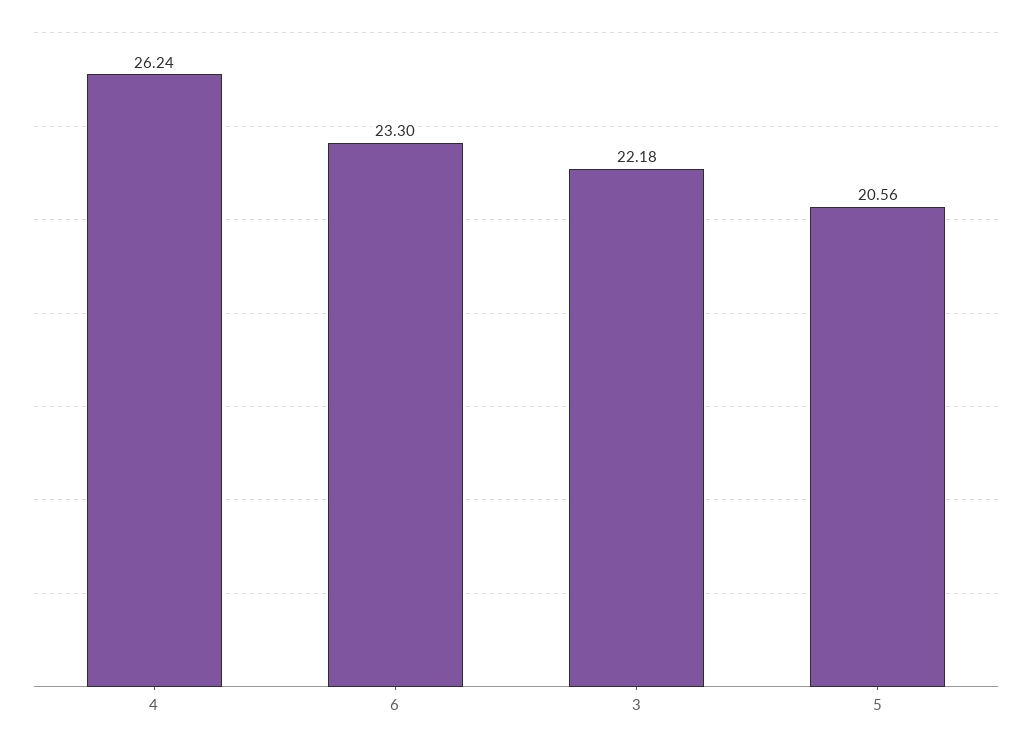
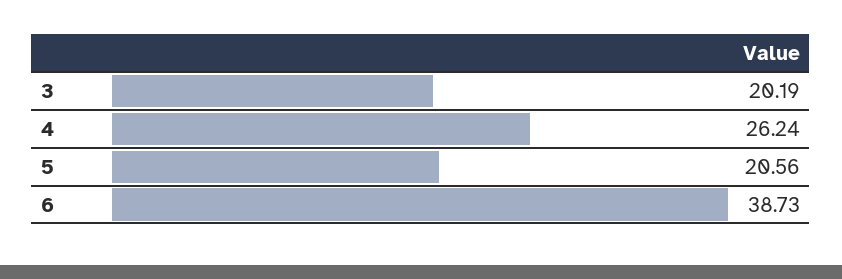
  {
    "4": 26.24,
-   "6": 23.3,
+   "6": 38.73,
-   "3": 22.18,
+   "3": 20.19,
    "5": 20.56
  }

